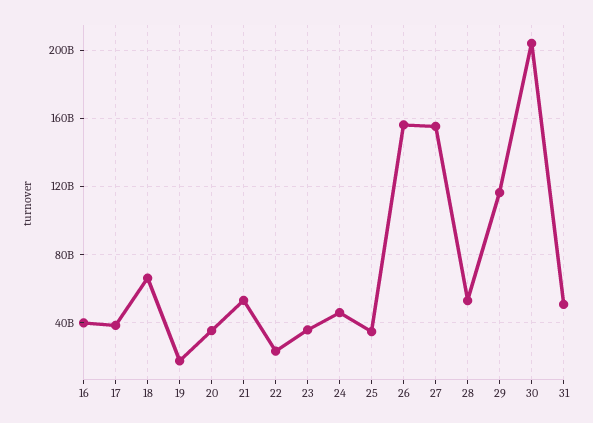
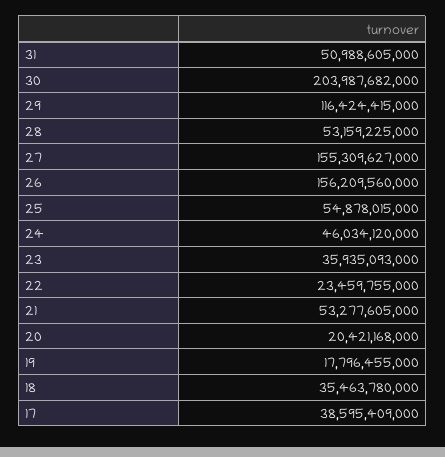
  {
-   "16": 40000000000,
    "17": 38595409000,
-   "18": 65000000000,
+   "18": 35463780000,
    "19": 17796455000,
-   "20": 35000000000,
+   "20": 20421168000,
    "21": 53277605000,
    "22": 23459755000,
    "23": 35935093000,
    "24": 46034120000,
-   "25": 35000000000,
+   "25": 54878015000,
    "26": 156209560000,
    "27": 155309627000,
    "28": 53159225000,
    "29": 116424415000,
    "30": 203987682000,
    "31": 50988605000
  }

